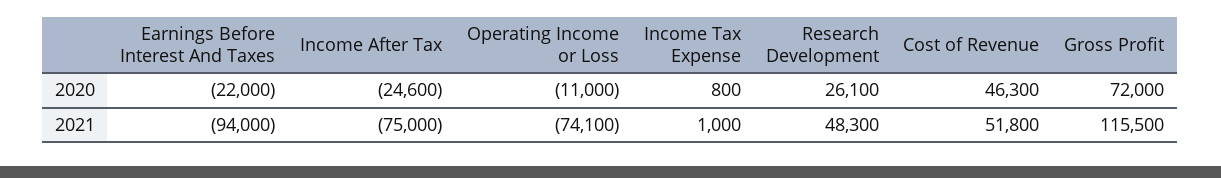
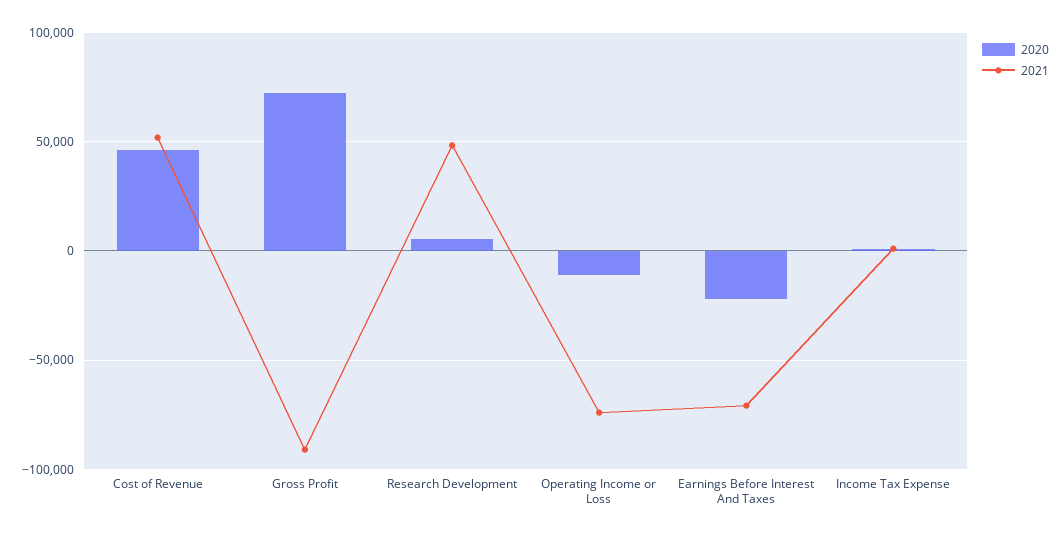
  {
    "2020": {
      "Earnings Before Interest And Taxes": -22000,
-     "Income After Tax": -24600,
      "Operating Income or Loss": -11000,
      "Income Tax Expense": 800,
-     "Research Development": 26100,
+     "Research Development": 5000,
      "Cost of Revenue": 46300,
      "Gross Profit": 72000
    },
    "2021": {
-     "Earnings Before Interest And Taxes": -94000,
+     "Earnings Before Interest And Taxes": -70000,
-     "Income After Tax": -75000,
      "Operating Income or Loss": -74100,
      "Income Tax Expense": 1000,
      "Research Development": 48300,
      "Cost of Revenue": 51800,
-     "Gross Profit": 115500
+     "Gross Profit": -90000
    }
  }

